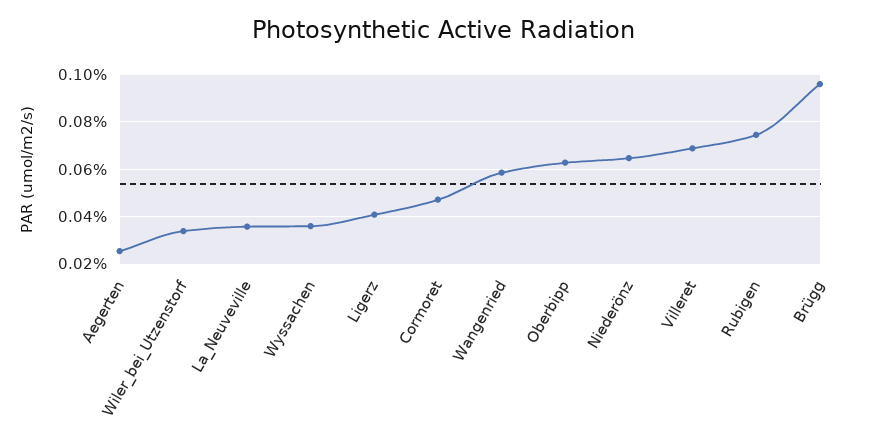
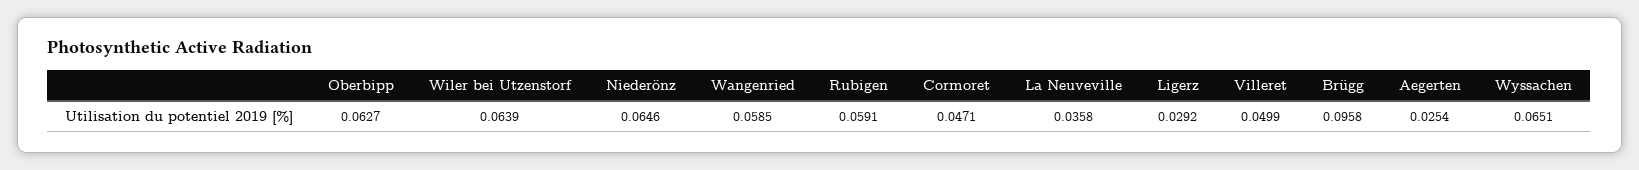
  {
    "Aegerten": 0.0254,
-   "Wiler_bei_Utzenstorf": 0.035,
+   "Wiler_bei_Utzenstorf": 0.0639,
    "La_Neuveville": 0.0358,
-   "Wyssachen": 0.035,
+   "Wyssachen": 0.0651,
-   "Ligerz": 0.04,
+   "Ligerz": 0.0292,
    "Cormoret": 0.0471,
    "Wangenried": 0.0585,
    "Oberbipp": 0.0627,
    "Niederönz": 0.0646,
-   "Villeret": 0.07,
+   "Villeret": 0.0499,
-   "Rubigen": 0.075,
+   "Rubigen": 0.0591,
    "Brügg": 0.0958
  }

